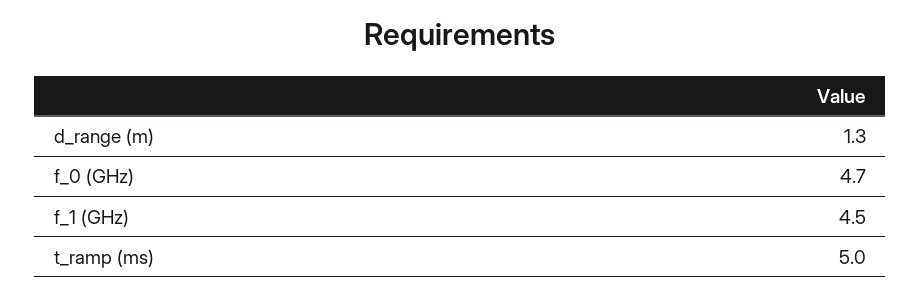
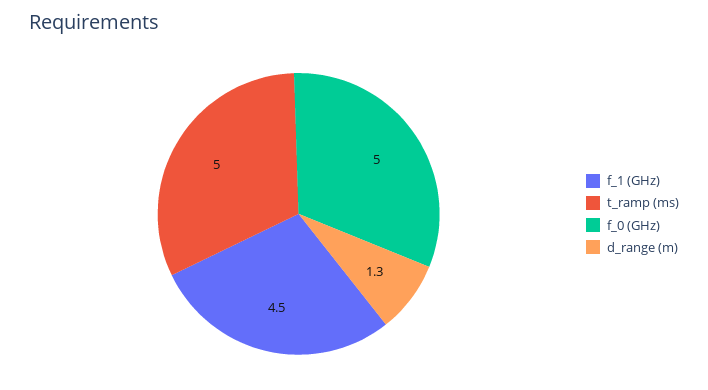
  {
    "d_range (m)": 1.3,
-   "f_0 (GHz)": 4.7,
+   "f_0 (GHz)": 5,
    "f_1 (GHz)": 4.5,
    "t_ramp (ms)": 5
  }

